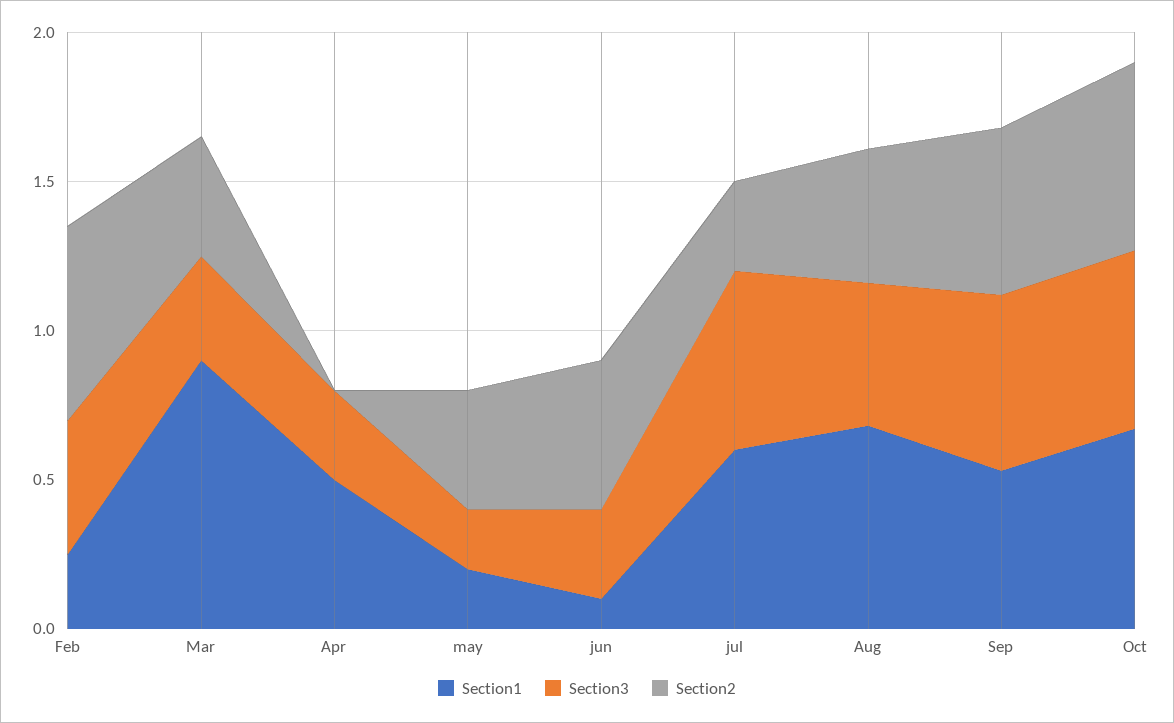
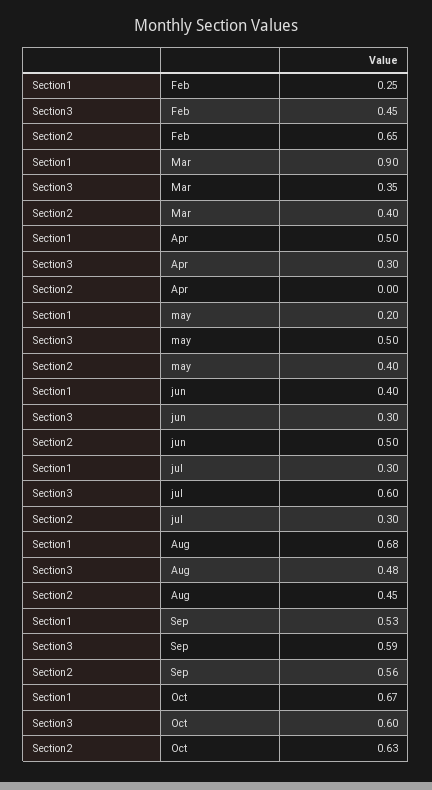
  {
    "Section1": {
      "Feb": 0.25,
      "Mar": 0.9,
      "Apr": 0.5,
      "may": 0.2,
-     "jun": 0.1,
+     "jun": 0.4,
-     "jul": 0.6,
+     "jul": 0.3,
      "Aug": 0.68,
      "Sep": 0.53,
      "Oct": 0.67
    },
    "Section3": {
      "Feb": 0.45,
      "Mar": 0.35,
      "Apr": 0.3,
-     "may": 0.2,
+     "may": 0.5,
      "jun": 0.3,
      "jul": 0.6,
      "Aug": 0.48,
      "Sep": 0.59,
      "Oct": 0.6
    },
    "Section2": {
      "Feb": 0.65,
      "Mar": 0.4,
      "Apr": 0,
      "may": 0.4,
      "jun": 0.5,
      "jul": 0.3,
      "Aug": 0.45,
      "Sep": 0.56,
      "Oct": 0.63
    }
  }

